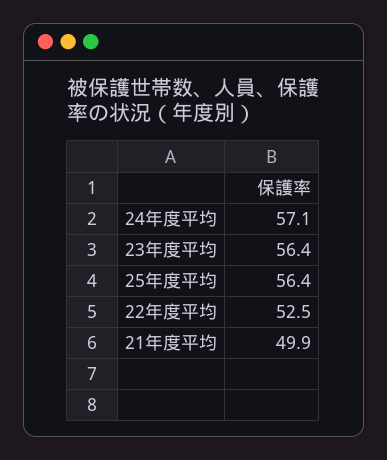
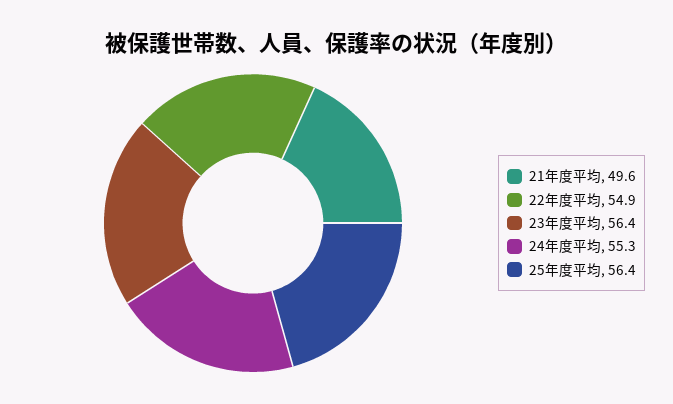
  {
-   "24年度平均": 57.1,
+   "24年度平均": 55.3,
    "23年度平均": 56.4,
    "25年度平均": 56.4,
-   "22年度平均": 52.5,
+   "22年度平均": 54.9,
-   "21年度平均": 49.9
+   "21年度平均": 49.6
  }

